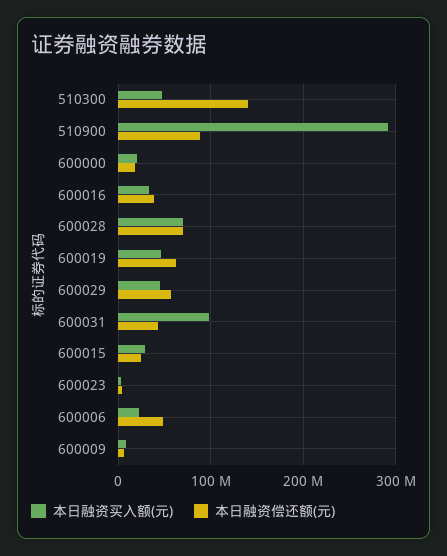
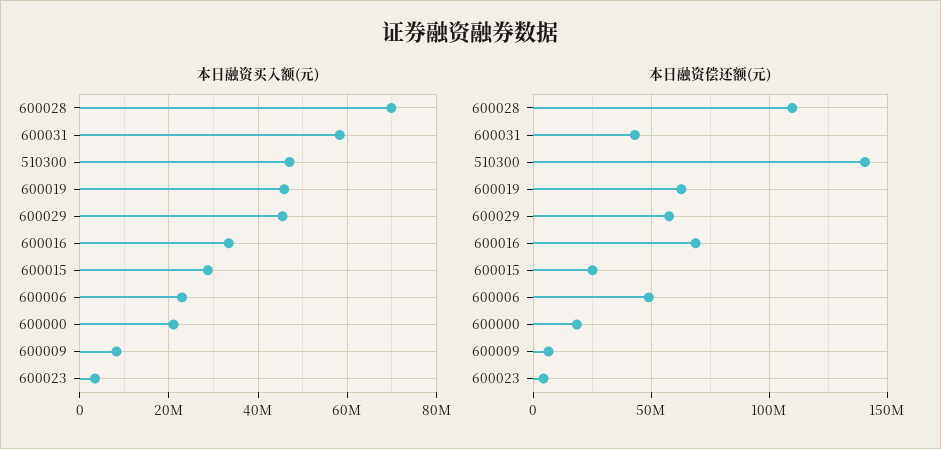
  {
    "本日融资买入额(元)": {
      "510300": 48000000,
-     "510900": 290000000,
      "600000": 22000000,
      "600016": 34000000,
      "600028": 70000000,
      "600019": 46000000,
      "600029": 46000000,
-     "600031": 100000000,
+     "600031": 58000000,
      "600015": 28000000,
      "600023": 4000000,
      "600006": 22000000,
      "600009": 8000000
    },
    "本日融资偿还额(元)": {
      "510300": 140000000,
-     "510900": 90000000,
      "600000": 20000000,
-     "600016": 40000000,
+     "600016": 70000000,
-     "600028": 70000000,
+     "600028": 110000000,
      "600019": 65000000,
      "600029": 60000000,
      "600031": 45000000,
      "600015": 25000000,
      "600023": 5000000,
      "600006": 50000000,
      "600009": 5000000
    }
  }

